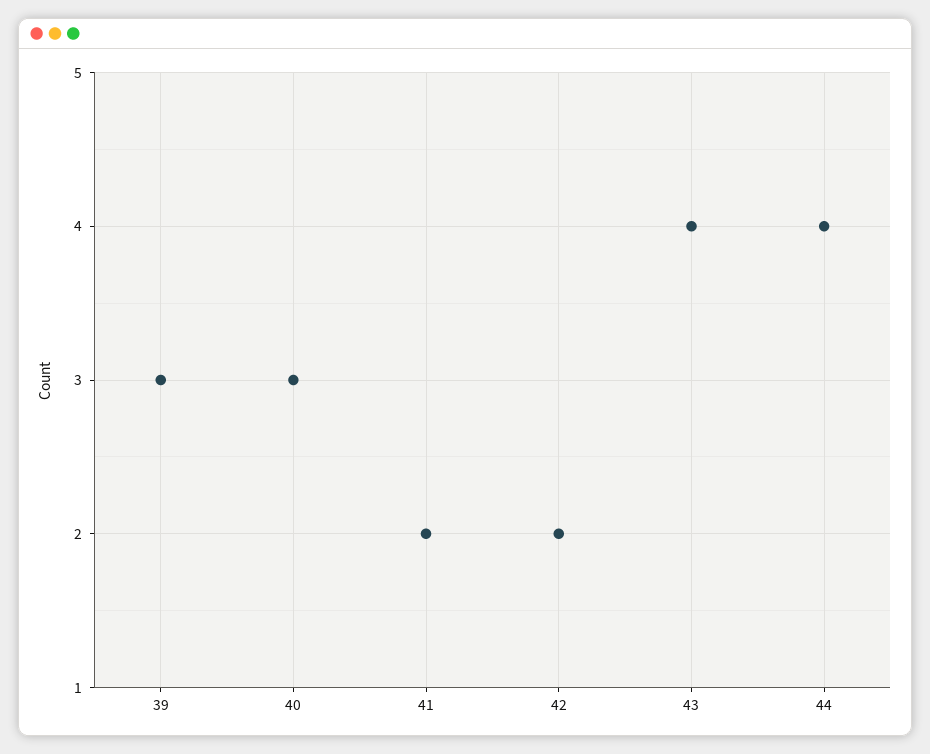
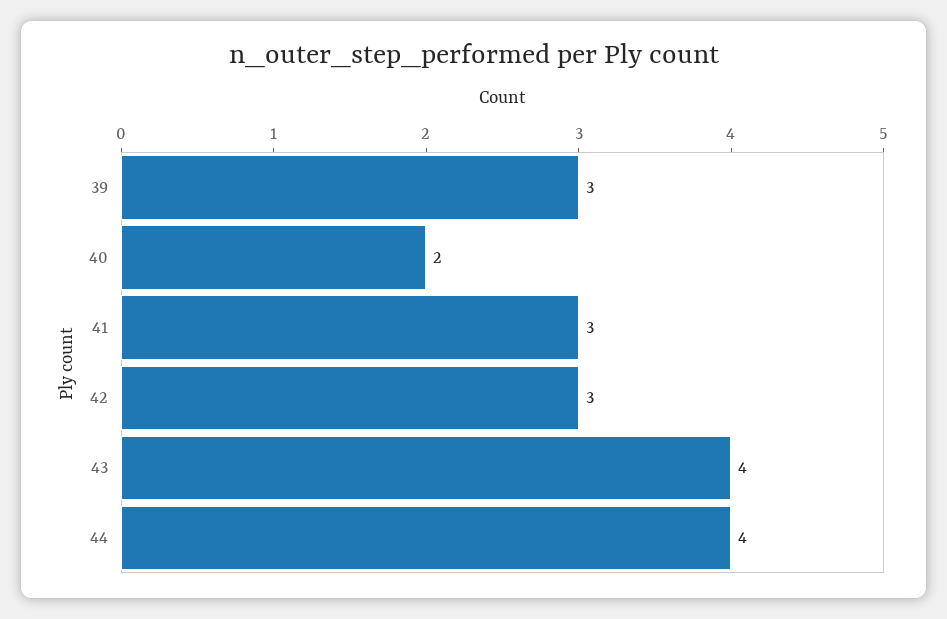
  {
    "39": 3,
-   "40": 3,
+   "40": 2,
-   "41": 2,
+   "41": 3,
-   "42": 2,
+   "42": 3,
    "43": 4,
    "44": 4
  }

